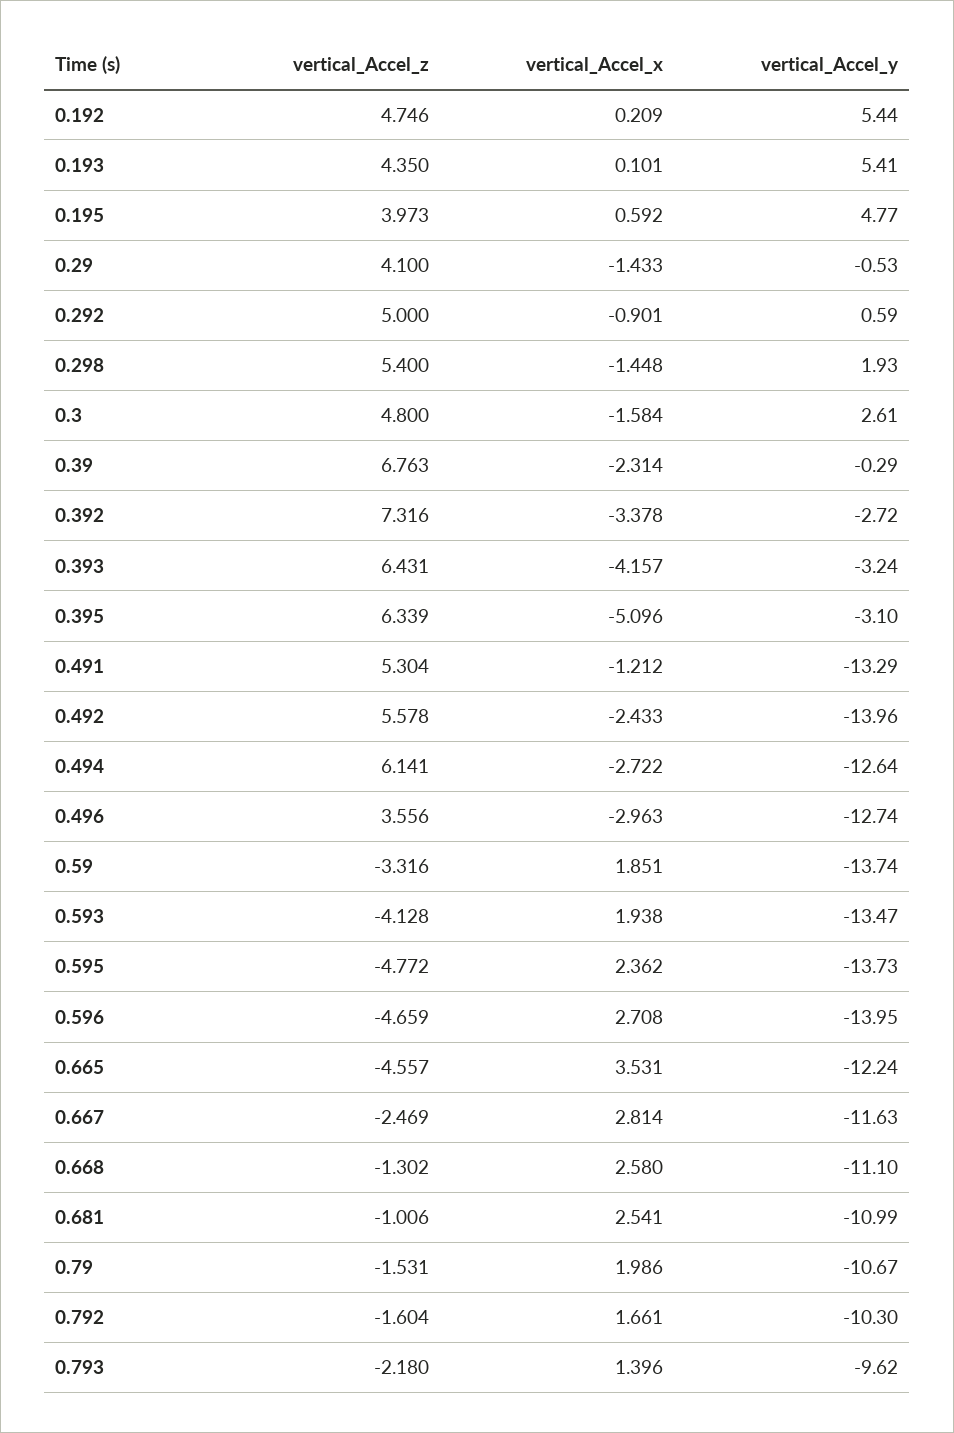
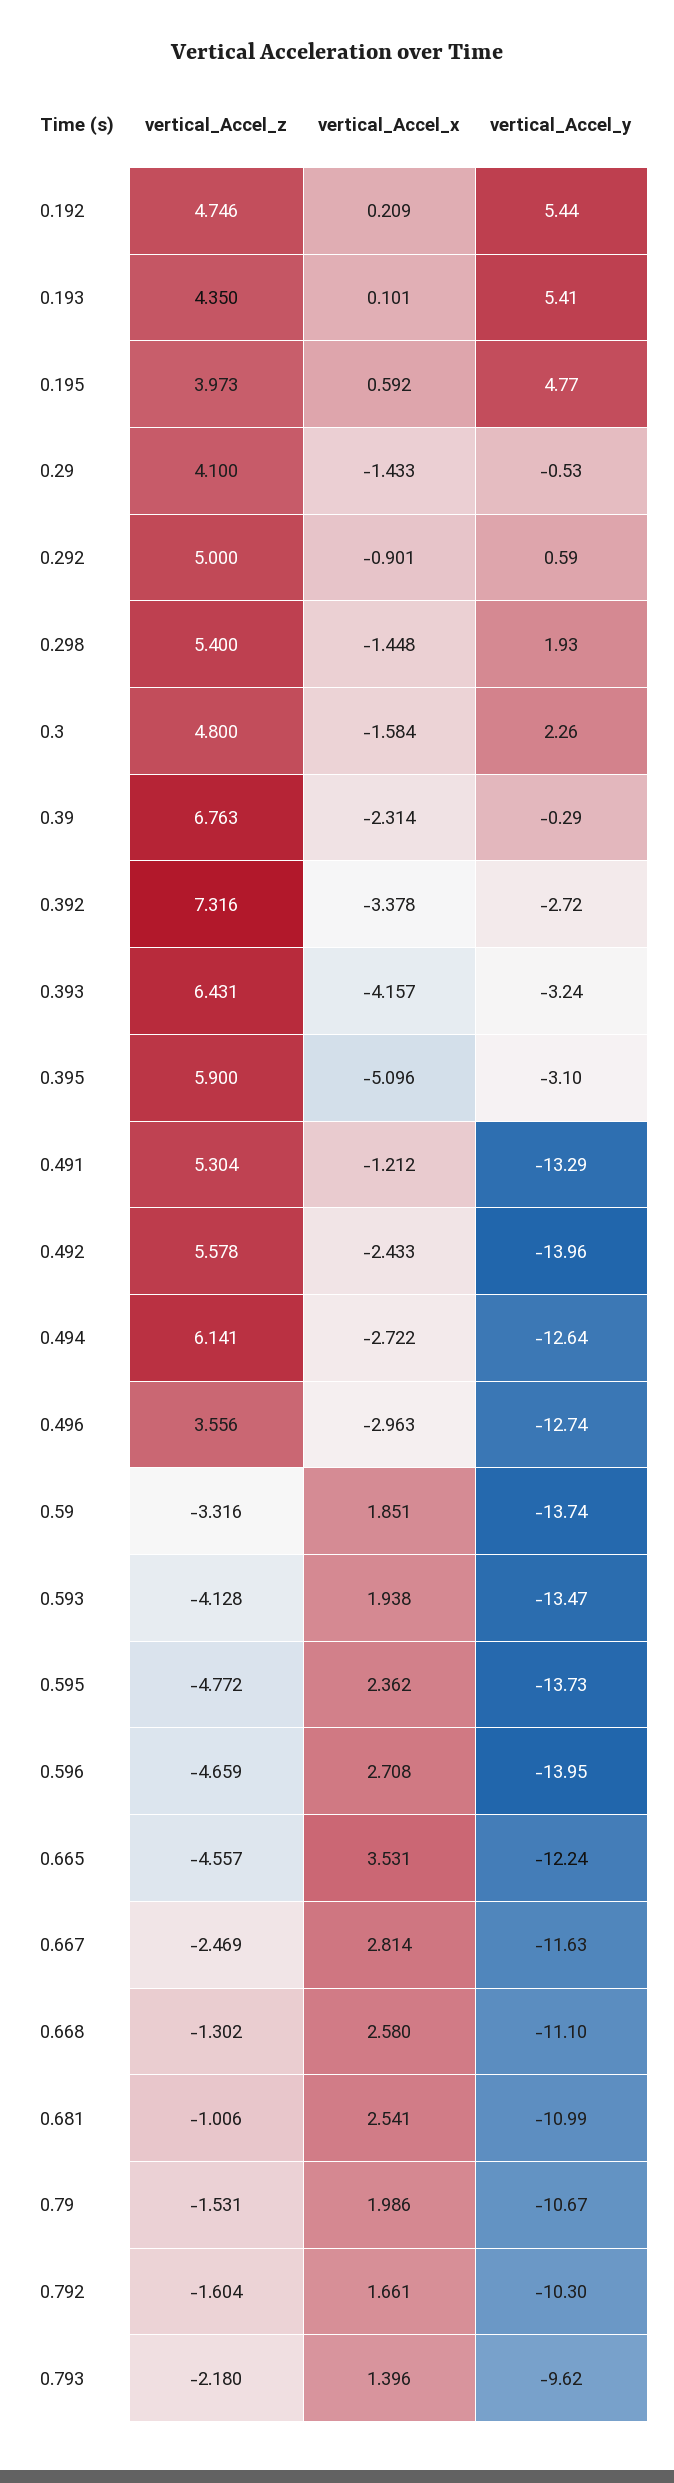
  {
    "vertical_Accel_z": {
      "0.192": 4.746,
      "0.193": 4.35,
      "0.195": 3.973,
      "0.29": 4.1,
      "0.292": 5,
      "0.298": 5.4,
      "0.3": 4.8,
      "0.39": 6.763,
      "0.392": 7.316,
      "0.393": 6.431,
-     "0.395": 6.339,
+     "0.395": 5.9,
      "0.491": 5.304,
      "0.492": 5.578,
      "0.494": 6.141,
      "0.496": 3.556,
      "0.59": -3.316,
      "0.593": -4.128,
      "0.595": -4.772,
      "0.596": -4.659,
      "0.665": -4.557,
      "0.667": -2.469,
      "0.668": -1.302,
      "0.681": -1.006,
      "0.79": -1.531,
      "0.792": -1.604,
      "0.793": -2.18
    },
    "vertical_Accel_x": {
      "0.192": 0.209,
      "0.193": 0.101,
      "0.195": 0.592,
      "0.29": -1.433,
      "0.292": -0.901,
      "0.298": -1.448,
      "0.3": -1.584,
      "0.39": -2.314,
      "0.392": -3.378,
      "0.393": -4.157,
      "0.395": -5.096,
      "0.491": -1.212,
      "0.492": -2.433,
      "0.494": -2.722,
      "0.496": -2.963,
      "0.59": 1.851,
      "0.593": 1.938,
      "0.595": 2.362,
      "0.596": 2.708,
      "0.665": 3.531,
      "0.667": 2.814,
      "0.668": 2.58,
      "0.681": 2.541,
      "0.79": 1.986,
      "0.792": 1.661,
      "0.793": 1.396
    },
    "vertical_Accel_y": {
      "0.192": 5.44,
      "0.193": 5.41,
      "0.195": 4.77,
      "0.29": -0.53,
      "0.292": 0.59,
      "0.298": 1.93,
-     "0.3": 2.61,
+     "0.3": 2.26,
      "0.39": -0.29,
      "0.392": -2.72,
      "0.393": -3.24,
      "0.395": -3.1,
      "0.491": -13.29,
      "0.492": -13.96,
      "0.494": -12.64,
      "0.496": -12.74,
      "0.59": -13.74,
      "0.593": -13.47,
      "0.595": -13.73,
      "0.596": -13.95,
      "0.665": -12.24,
      "0.667": -11.63,
      "0.668": -11.1,
      "0.681": -10.99,
      "0.79": -10.67,
      "0.792": -10.3,
      "0.793": -9.62
    }
  }

